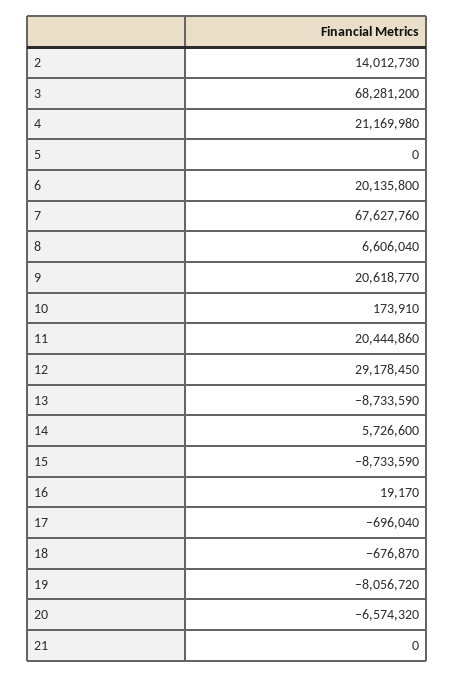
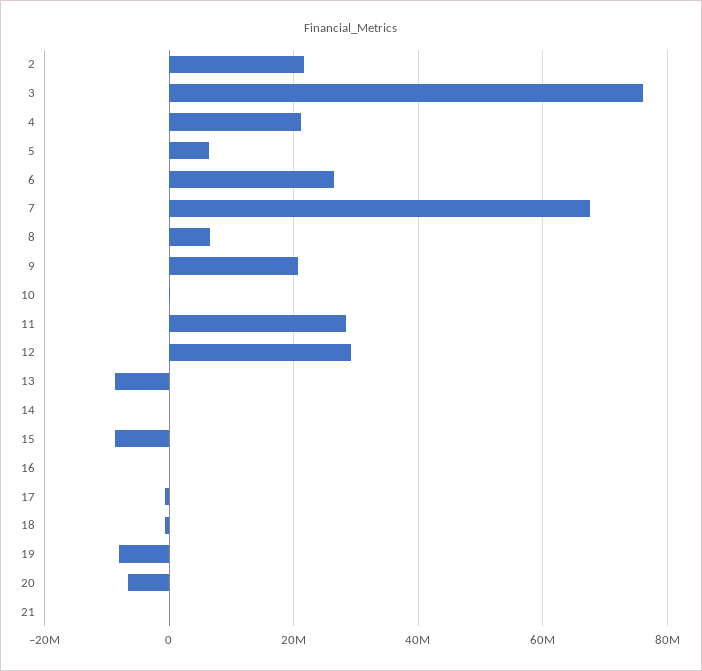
  {
-   "2": 14012730,
+   "2": 22000000,
-   "3": 68281200,
+   "3": 76000000,
    "4": 21169980,
-   "5": 0,
+   "5": 6000000,
-   "6": 20135800,
+   "6": 26000000,
    "7": 67627760,
    "8": 6606040,
    "9": 20618770,
    "10": 173910,
-   "11": 20444860,
+   "11": 28000000,
    "12": 29178450,
    "13": -8733590,
-   "14": 5726600,
+   "14": 0,
    "15": -8733590,
    "16": 19170,
    "17": -696040,
    "18": -676870,
    "19": -8056720,
    "20": -6574320,
    "21": 0
  }

